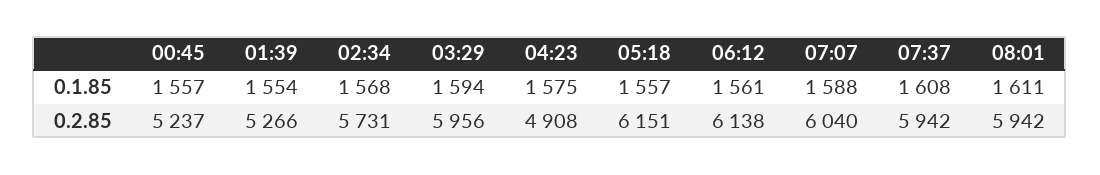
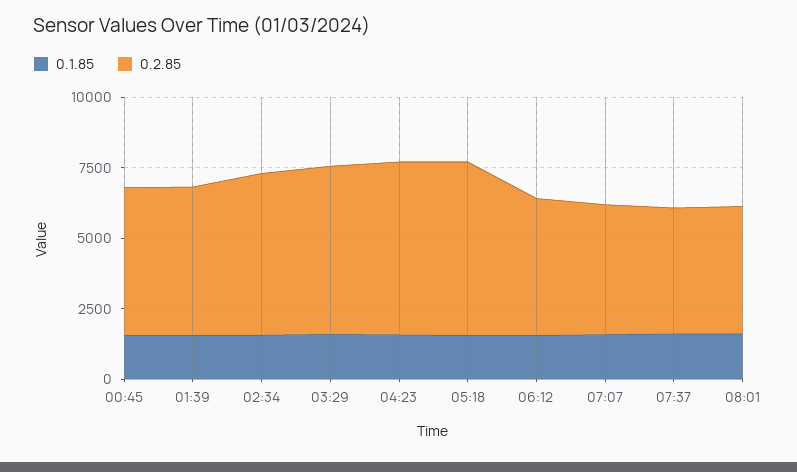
  {
    "0.1.85": {
      "00:45": 1557,
      "01:39": 1554,
      "02:34": 1568,
      "03:29": 1594,
      "04:23": 1575,
      "05:18": 1557,
      "06:12": 1561,
      "07:07": 1588,
      "07:37": 1608,
      "08:01": 1611
    },
    "0.2.85": {
      "00:45": 5237,
      "01:39": 5266,
      "02:34": 5731,
      "03:29": 5956,
-     "04:23": 4908,
+     "04:23": 6000,
      "05:18": 6151,
-     "06:12": 6138,
+     "06:12": 5000,
-     "07:07": 6040,
+     "07:07": 4500,
-     "07:37": 5942,
+     "07:37": 4500,
-     "08:01": 5942
+     "08:01": 4500
    }
  }

